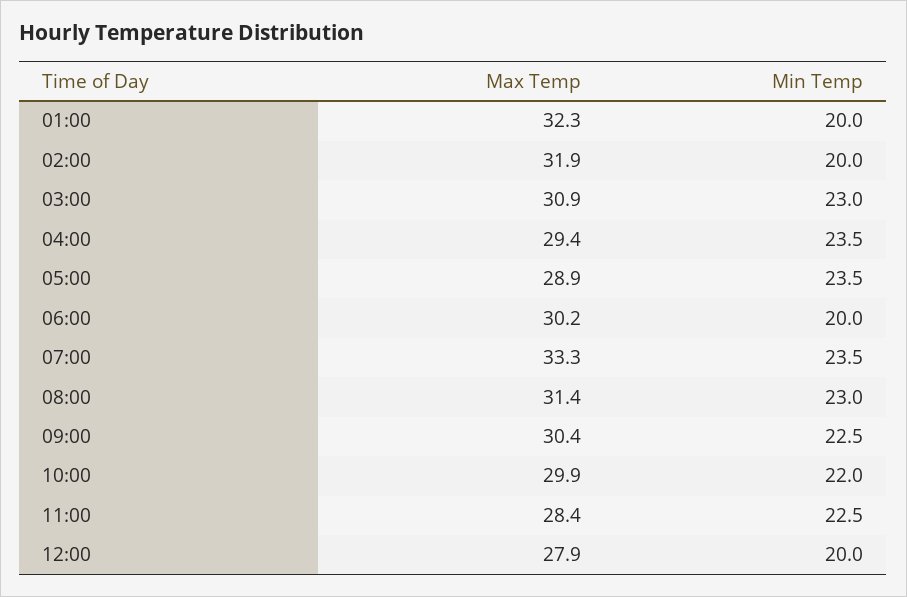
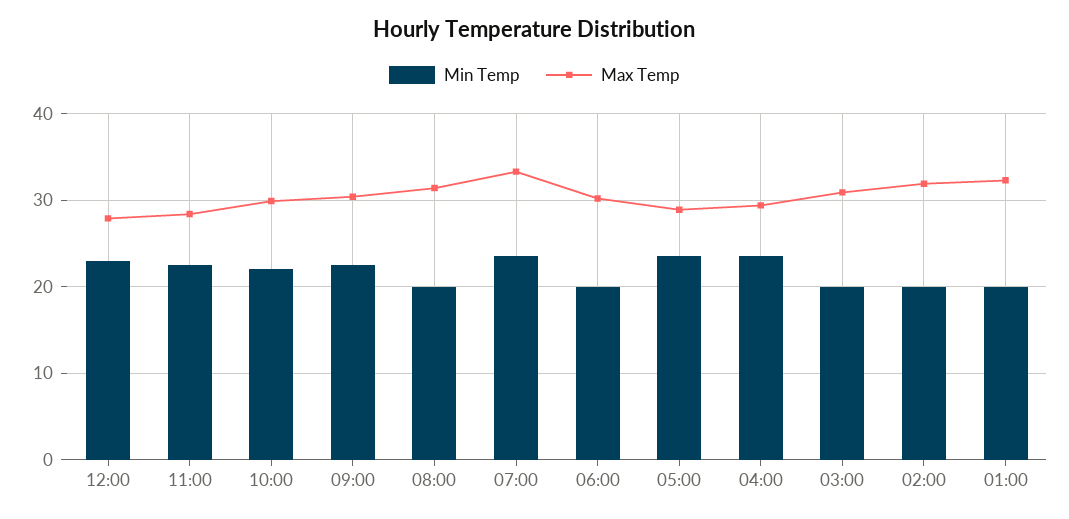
  {
    "Max Temp": {
      "01:00": 32.3,
      "02:00": 31.9,
      "03:00": 30.9,
      "04:00": 29.4,
      "05:00": 28.9,
      "06:00": 30.2,
      "07:00": 33.3,
      "08:00": 31.4,
      "09:00": 30.4,
      "10:00": 29.9,
      "11:00": 28.4,
      "12:00": 27.9
    },
    "Min Temp": {
      "01:00": 20,
      "02:00": 20,
-     "03:00": 23,
+     "03:00": 20,
      "04:00": 23.5,
      "05:00": 23.5,
      "06:00": 20,
      "07:00": 23.5,
-     "08:00": 23,
+     "08:00": 20,
      "09:00": 22.5,
      "10:00": 22,
      "11:00": 22.5,
-     "12:00": 20
+     "12:00": 23
    }
  }

